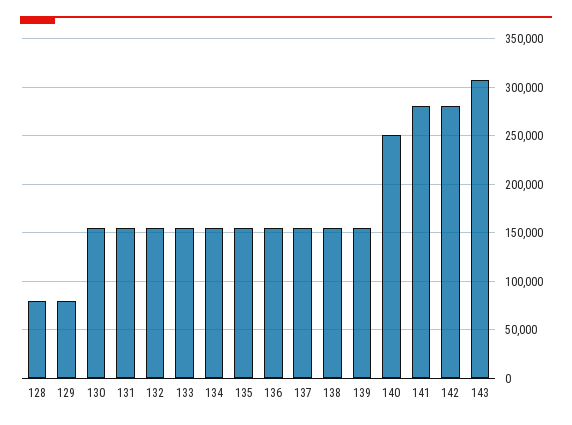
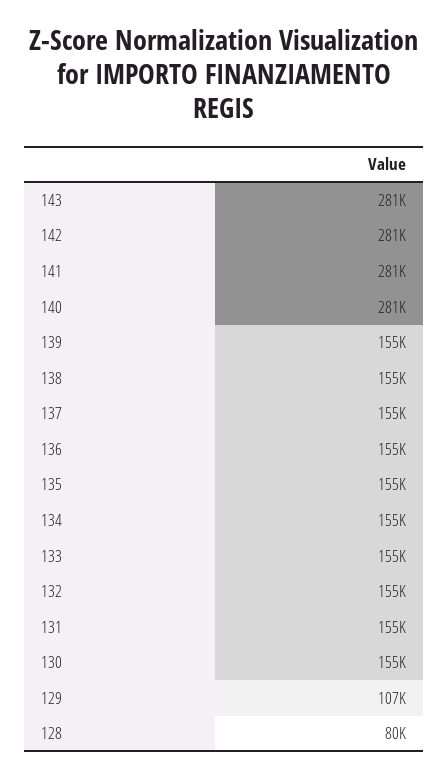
  {
    "128": 80000,
-   "129": 80000,
+   "129": 107000,
    "130": 155000,
    "131": 155000,
    "132": 155000,
    "133": 155000,
    "134": 155000,
    "135": 155000,
    "136": 155000,
    "137": 155000,
    "138": 155000,
    "139": 155000,
-   "140": 250000,
+   "140": 281000,
    "141": 281000,
    "142": 281000,
-   "143": 310000
+   "143": 281000
  }

